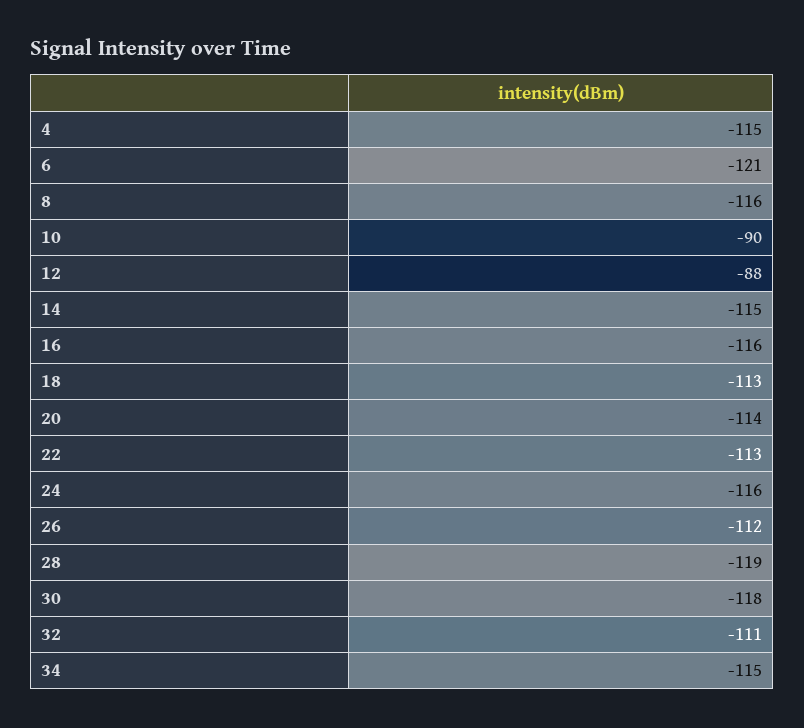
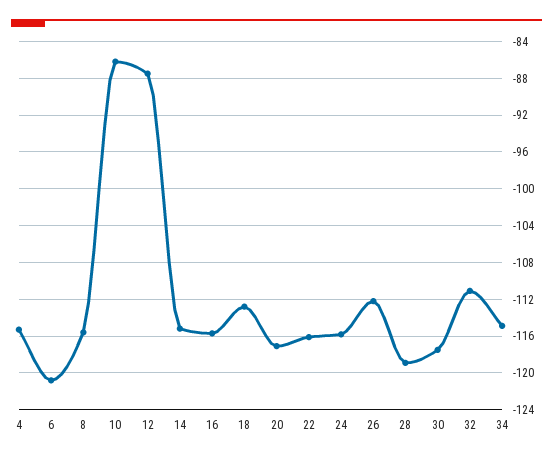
  {
    "4": -115,
    "6": -121,
    "8": -116,
-   "10": -90,
+   "10": -86,
    "12": -88,
    "14": -115,
    "16": -116,
    "18": -113,
-   "20": -114,
+   "20": -117,
-   "22": -113,
+   "22": -116,
    "24": -116,
    "26": -112,
    "28": -119,
    "30": -118,
    "32": -111,
    "34": -115
  }

